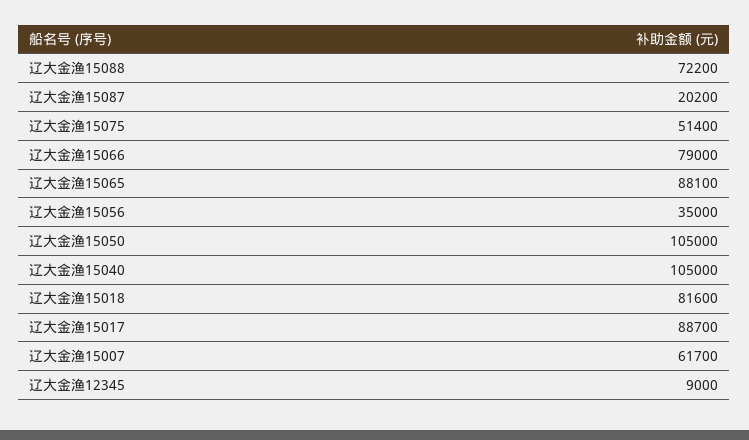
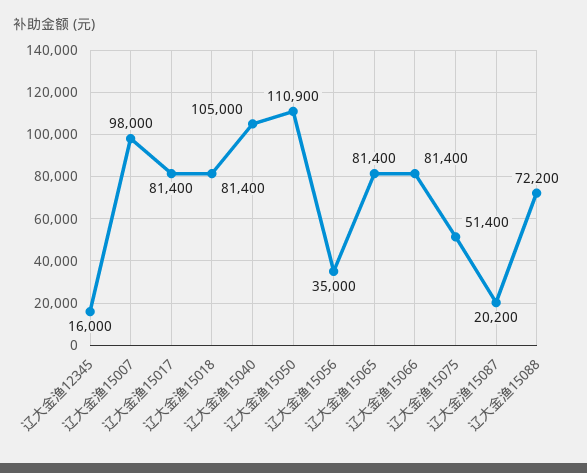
  {
    "辽大金渔15088": 72200,
    "辽大金渔15087": 20200,
    "辽大金渔15075": 51400,
-   "辽大金渔15066": 79000,
+   "辽大金渔15066": 81400,
-   "辽大金渔15065": 88100,
+   "辽大金渔15065": 81400,
    "辽大金渔15056": 35000,
-   "辽大金渔15050": 105000,
+   "辽大金渔15050": 110900,
    "辽大金渔15040": 105000,
-   "辽大金渔15018": 81600,
+   "辽大金渔15018": 81400,
-   "辽大金渔15017": 88700,
+   "辽大金渔15017": 81400,
-   "辽大金渔15007": 61700,
+   "辽大金渔15007": 98000,
-   "辽大金渔12345": 9000
+   "辽大金渔12345": 16000
  }

